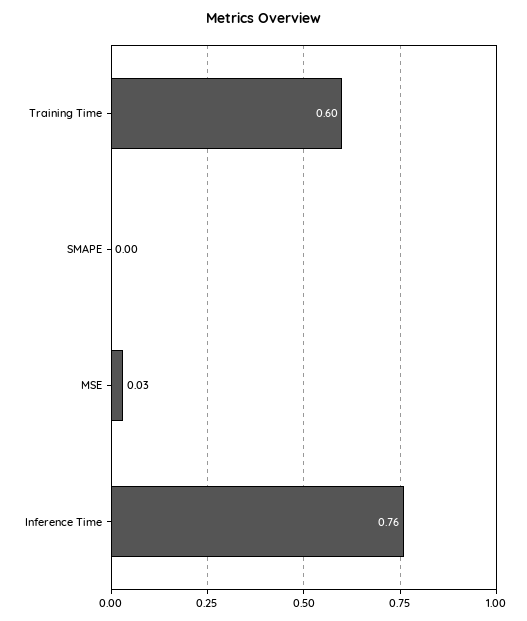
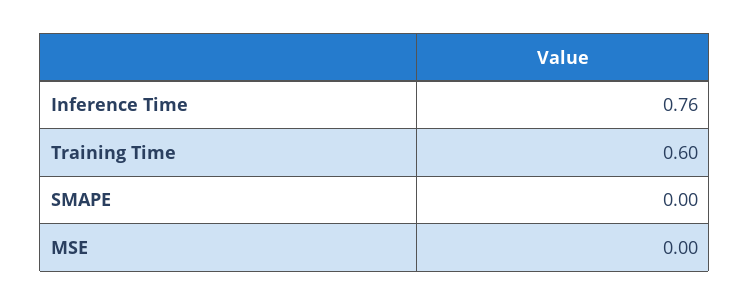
  {
    "Training Time": 0.6,
    "SMAPE": 0,
-   "MSE": 0.03,
+   "MSE": 0,
    "Inference Time": 0.76
  }

